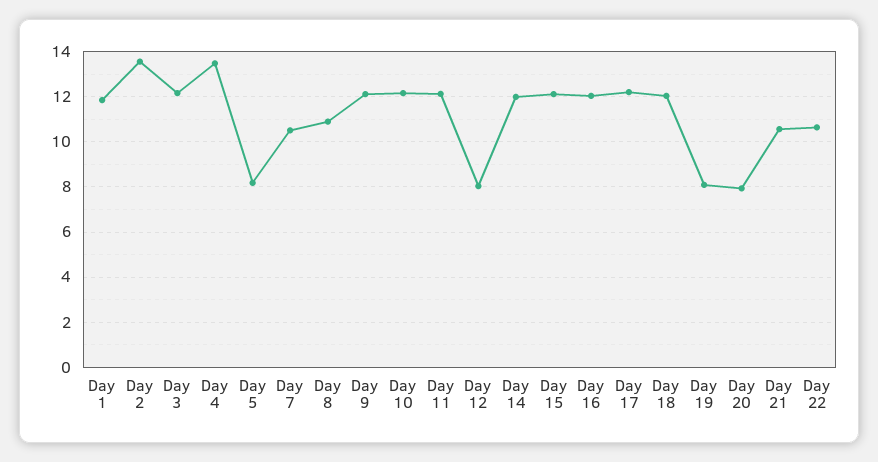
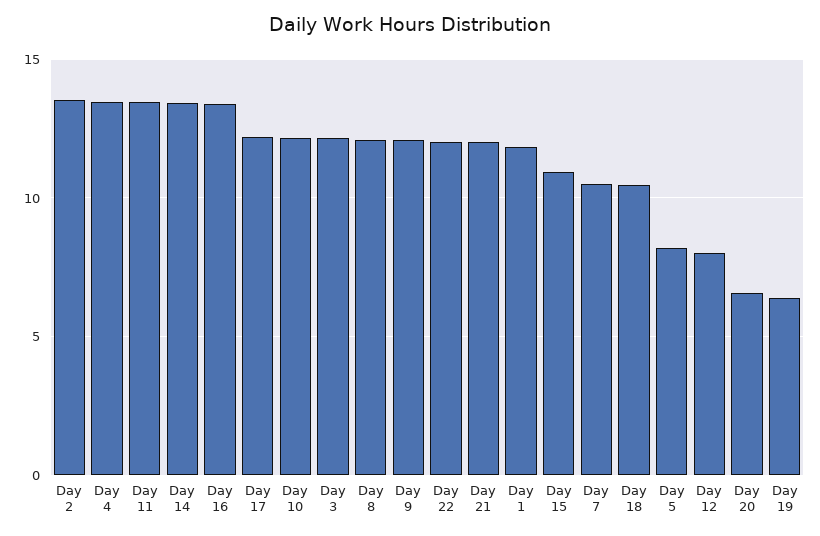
  {
    "Day 1": 12,
    "Day 2": 13.5,
    "Day 3": 12,
    "Day 4": 13.5,
    "Day 5": 8,
    "Day 7": 10.5,
-   "Day 8": 11,
+   "Day 8": 12,
    "Day 9": 12,
    "Day 10": 12,
-   "Day 11": 12,
+   "Day 11": 13.5,
    "Day 12": 8,
-   "Day 14": 12,
+   "Day 14": 13.5,
-   "Day 15": 12,
+   "Day 15": 11,
-   "Day 16": 12,
+   "Day 16": 13.5,
    "Day 17": 12,
-   "Day 18": 12,
+   "Day 18": 10.5,
-   "Day 19": 8,
+   "Day 19": 6.5,
-   "Day 20": 8,
+   "Day 20": 6.5,
-   "Day 21": 10.5,
+   "Day 21": 12,
-   "Day 22": 10.5
+   "Day 22": 12
  }

